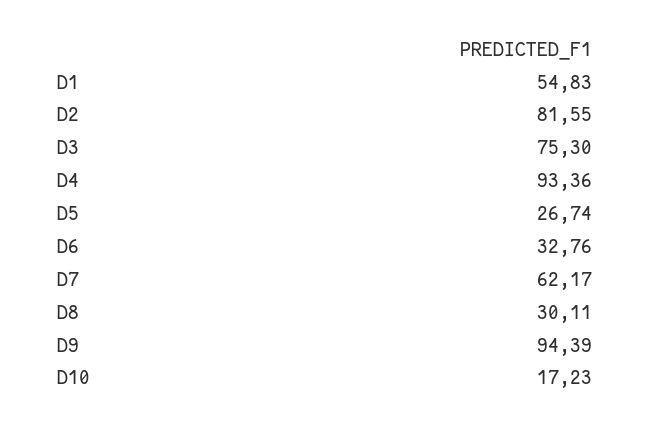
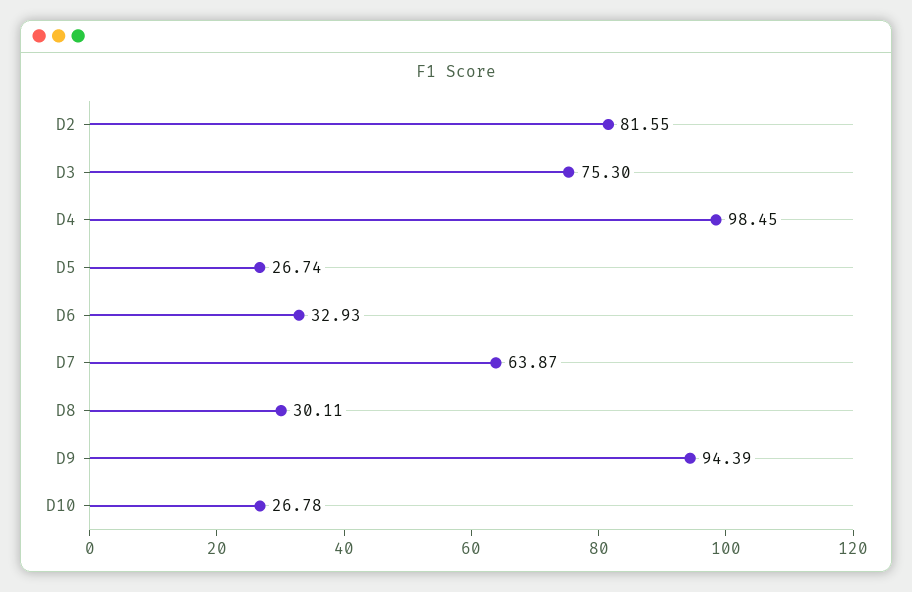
  {
-   "D1": 54.83,
    "D2": 81.55,
    "D3": 75.3,
-   "D4": 93.36,
+   "D4": 98.45,
    "D5": 26.74,
-   "D6": 32.76,
+   "D6": 32.93,
-   "D7": 62.17,
+   "D7": 63.87,
    "D8": 30.11,
    "D9": 94.39,
-   "D10": 17.23
+   "D10": 26.78
  }

